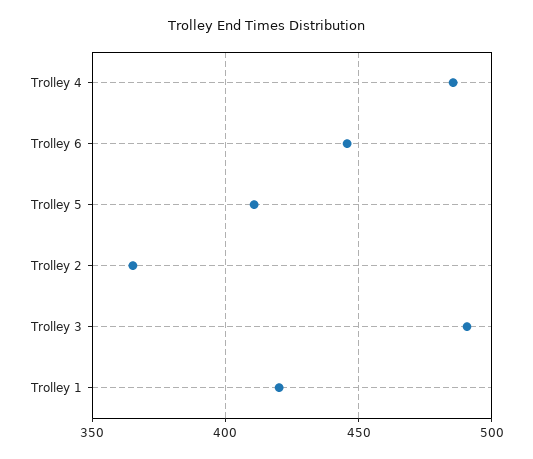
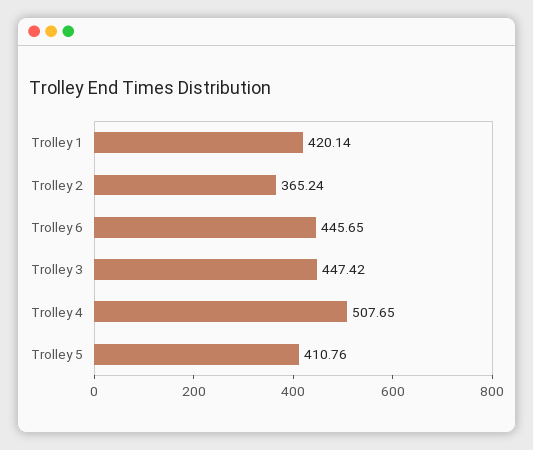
  {
-   "Trolley 4": 485,
+   "Trolley 4": 507.65,
    "Trolley 6": 445.65,
    "Trolley 5": 410.76,
    "Trolley 2": 365.24,
-   "Trolley 3": 490,
+   "Trolley 3": 447.42,
    "Trolley 1": 420.14
  }

